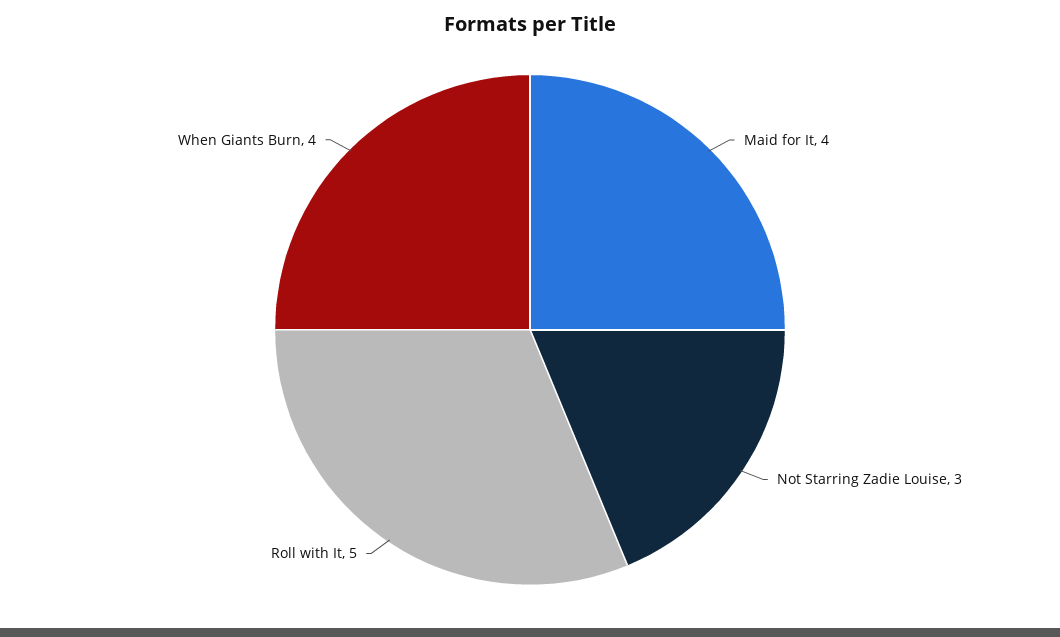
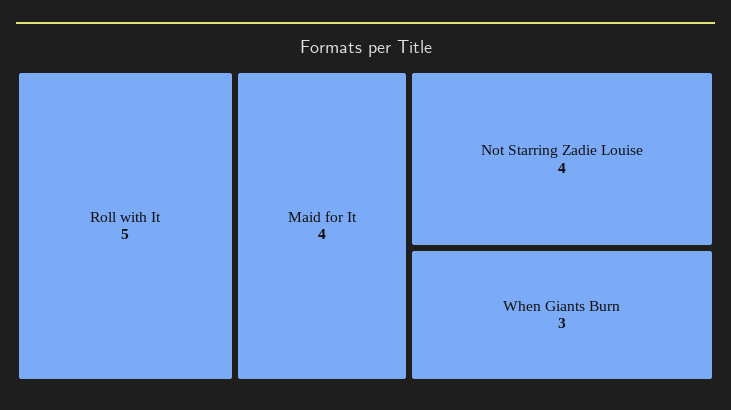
  {
    "Maid for It": 4,
-   "Not Starring Zadie Louise": 3,
+   "Not Starring Zadie Louise": 4,
    "Roll with It": 5,
-   "When Giants Burn": 4
+   "When Giants Burn": 3
  }

